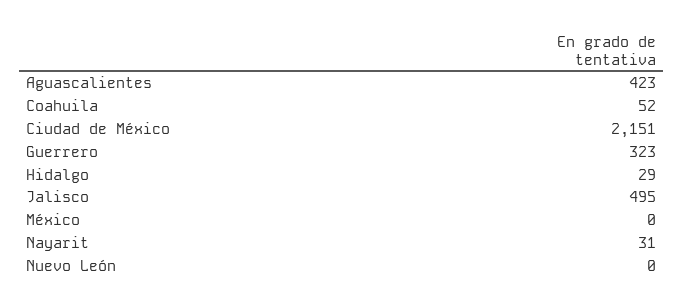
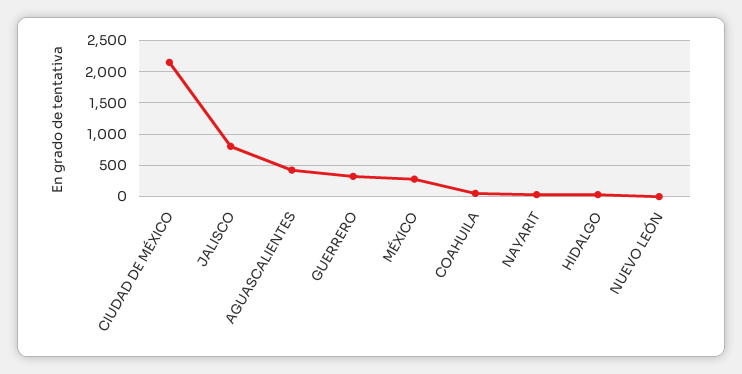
  {
    "Aguascalientes": 423,
    "Coahuila": 52,
    "Ciudad de México": 2151,
    "Guerrero": 323,
    "Hidalgo": 29,
-   "Jalisco": 495,
+   "Jalisco": 800,
-   "México": 0,
+   "México": 300,
    "Nayarit": 31,
    "Nuevo León": 0
  }

